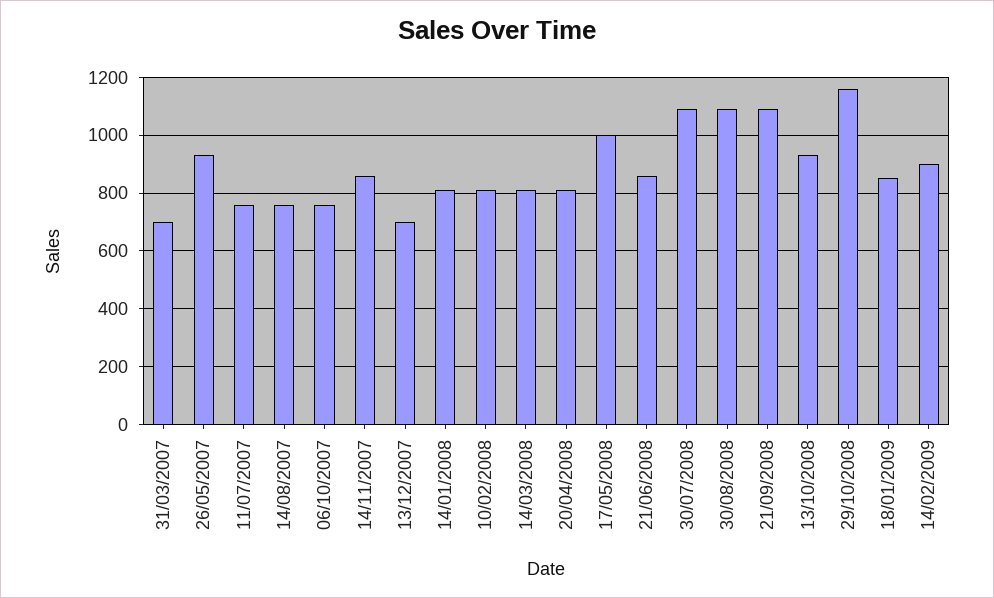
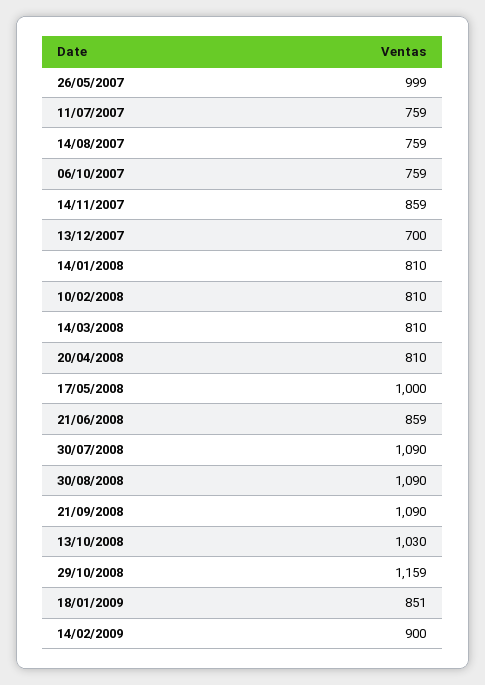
  {
-   "31/03/2007": 700,
-   "26/05/2007": 925,
+   "26/05/2007": 999,
    "11/07/2007": 759,
    "14/08/2007": 759,
    "06/10/2007": 759,
    "14/11/2007": 859,
    "13/12/2007": 700,
    "14/01/2008": 810,
    "10/02/2008": 810,
    "14/03/2008": 810,
    "20/04/2008": 810,
    "17/05/2008": 1000,
    "21/06/2008": 859,
    "30/07/2008": 1090,
    "30/08/2008": 1090,
    "21/09/2008": 1090,
-   "13/10/2008": 925,
+   "13/10/2008": 1030,
    "29/10/2008": 1159,
    "18/01/2009": 851,
    "14/02/2009": 900
  }

